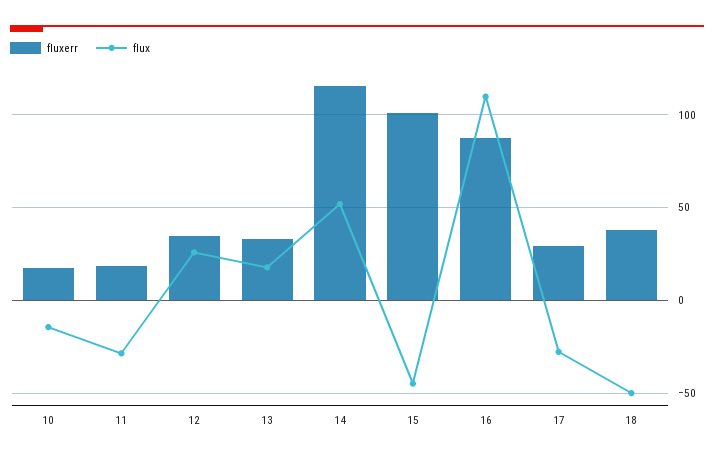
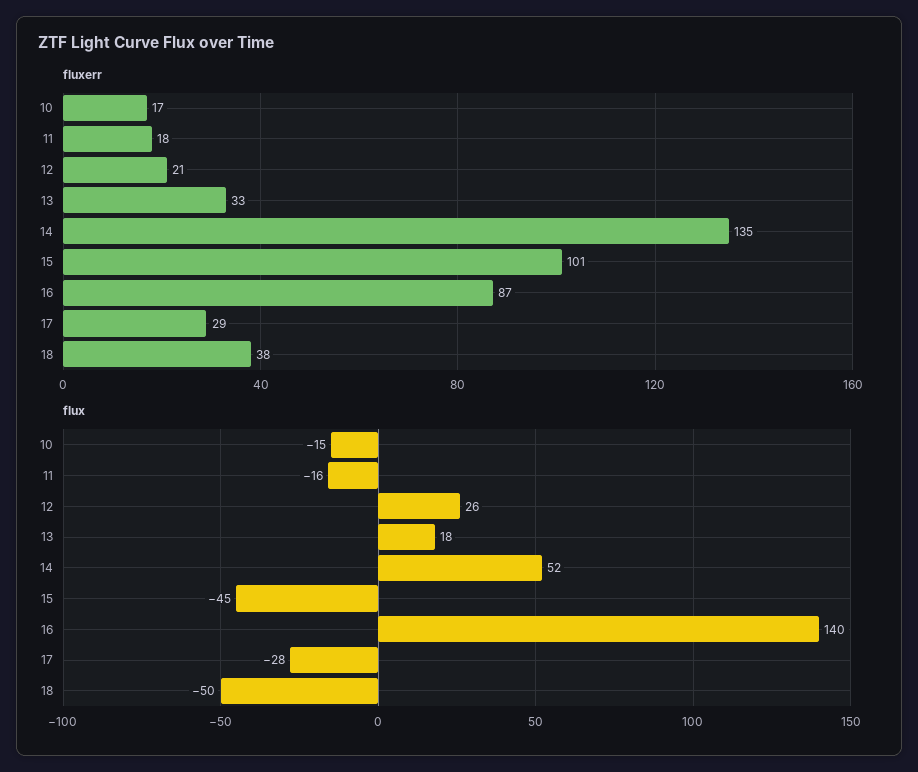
  {
    "fluxerr": {
      "10": 17,
      "11": 18,
-     "12": 35,
+     "12": 21,
      "13": 33,
-     "14": 115,
+     "14": 135,
      "15": 101,
      "16": 87,
      "17": 29,
      "18": 38
    },
    "flux": {
      "10": -15,
-     "11": -30,
+     "11": -16,
      "12": 26,
      "13": 18,
      "14": 52,
      "15": -45,
-     "16": 110,
+     "16": 140,
      "17": -28,
      "18": -50
    }
  }

